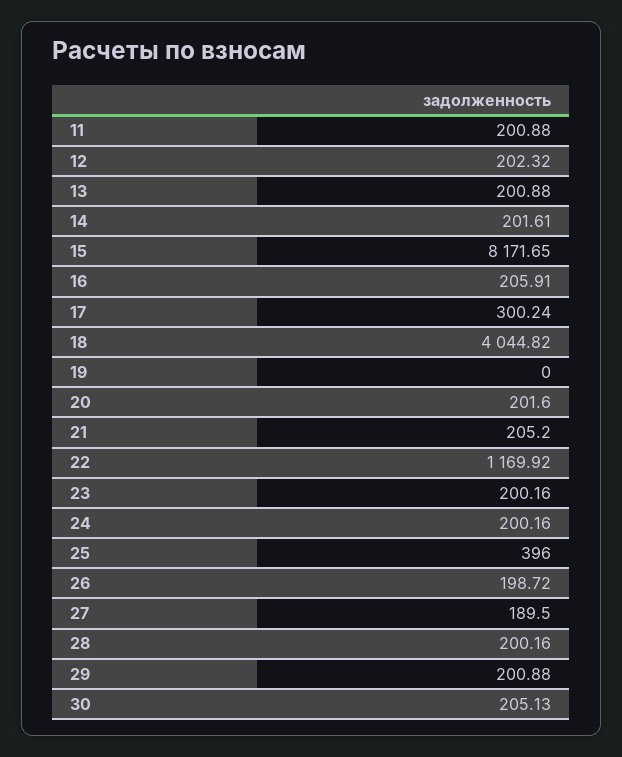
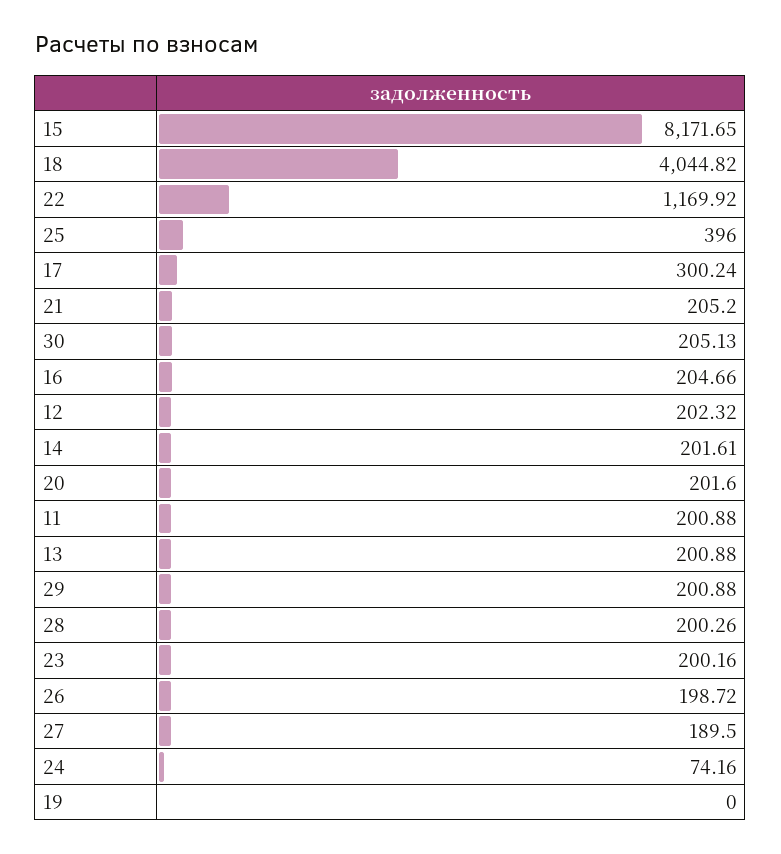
  {
    "11": 200.88,
    "12": 202.32,
    "13": 200.88,
    "14": 201.61,
    "15": 8171.65,
-   "16": 205.91,
+   "16": 204.66,
    "17": 300.24,
    "18": 4044.82,
    "19": 0,
    "20": 201.6,
    "21": 205.2,
    "22": 1169.92,
    "23": 200.16,
-   "24": 200.16,
+   "24": 74.16,
    "25": 396,
    "26": 198.72,
    "27": 189.5,
-   "28": 200.16,
+   "28": 200.26,
    "29": 200.88,
    "30": 205.13
  }

